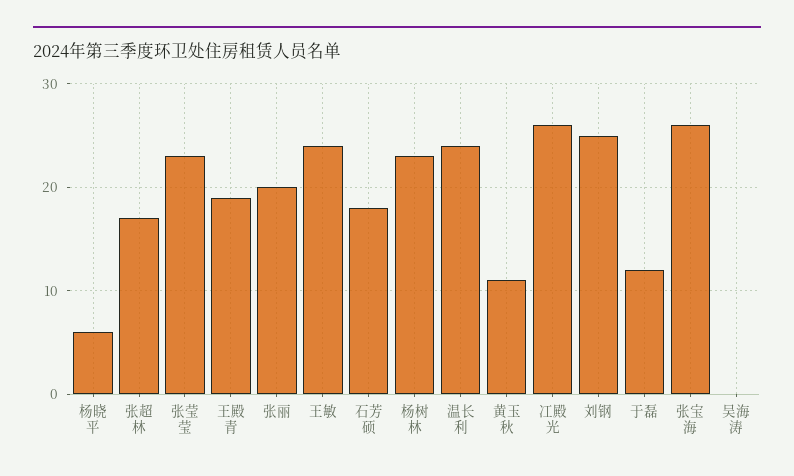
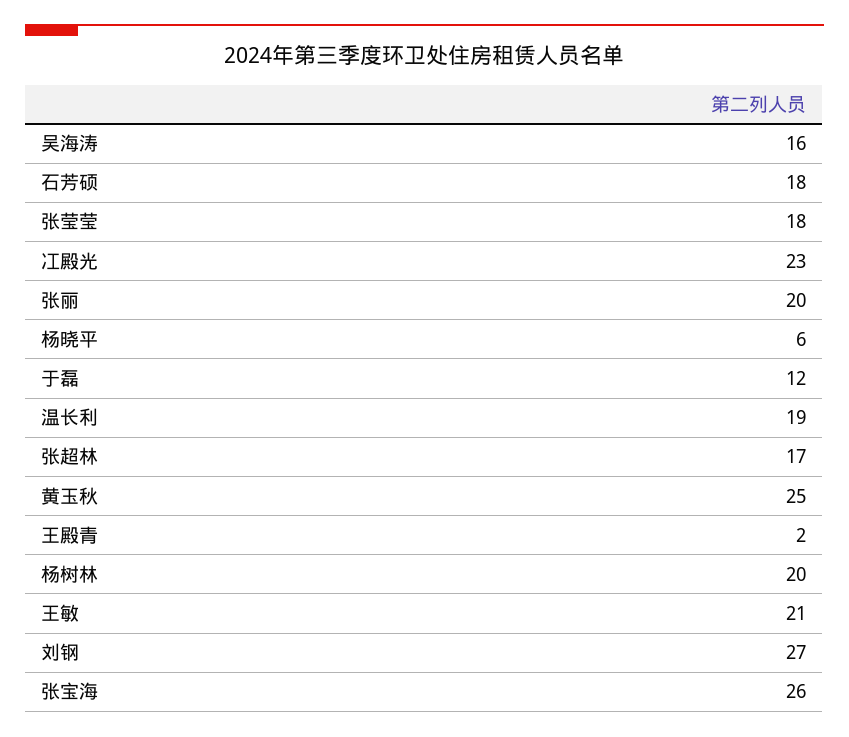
  {
    "杨晓平": 6,
    "张超林": 17,
-   "张莹莹": 23,
+   "张莹莹": 18,
-   "王殿青": 19,
+   "王殿青": 2,
    "张丽": 20,
-   "王敏": 24,
+   "王敏": 21,
    "石芳硕": 18,
-   "杨树林": 23,
+   "杨树林": 20,
-   "温长利": 24,
+   "温长利": 19,
-   "黄玉秋": 11,
+   "黄玉秋": 25,
-   "冮殿光": 26,
+   "冮殿光": 23,
-   "刘钢": 25,
+   "刘钢": 27,
    "于磊": 12,
    "张宝海": 26,
-   "吴海涛": 0
+   "吴海涛": 16
  }

